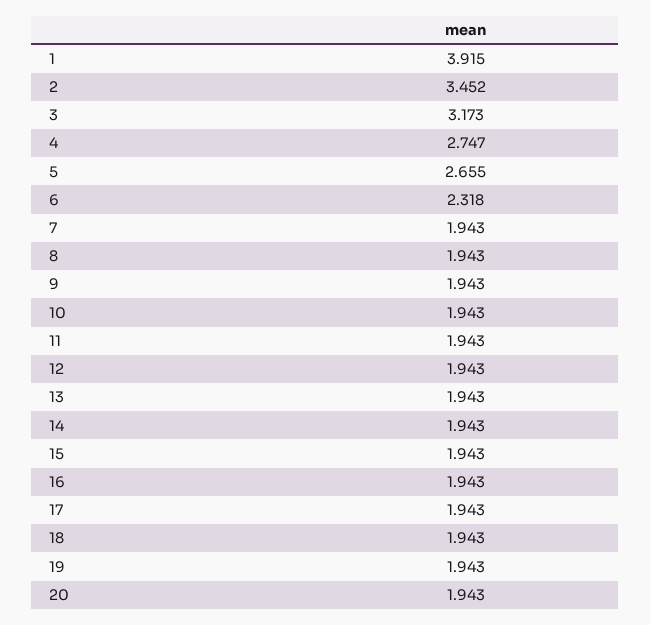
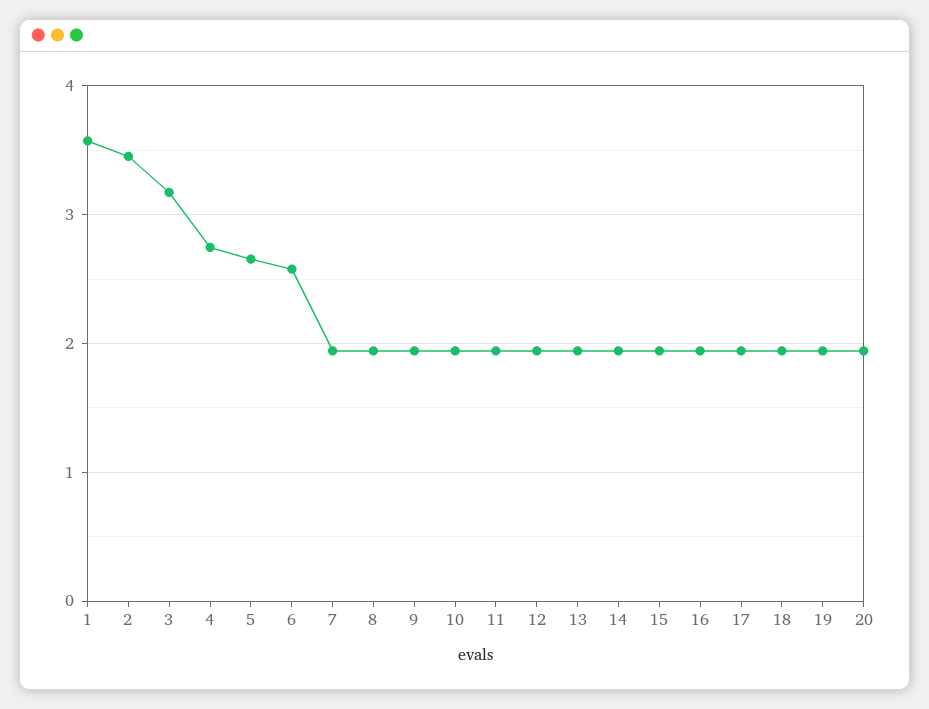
  {
-   "1": 3.915,
+   "1": 3.6,
    "2": 3.452,
    "3": 3.173,
    "4": 2.747,
    "5": 2.655,
-   "6": 2.318,
+   "6": 2.6,
    "7": 1.943,
    "8": 1.943,
    "9": 1.943,
    "10": 1.943,
    "11": 1.943,
    "12": 1.943,
    "13": 1.943,
    "14": 1.943,
    "15": 1.943,
    "16": 1.943,
    "17": 1.943,
    "18": 1.943,
    "19": 1.943,
    "20": 1.943
  }

